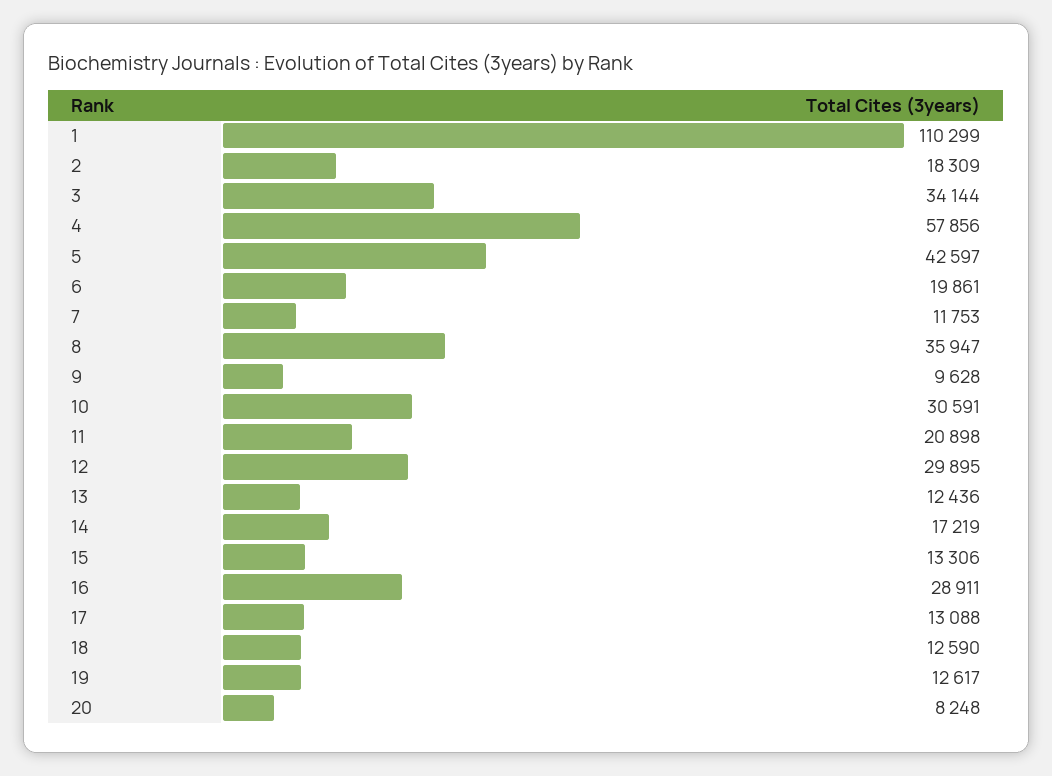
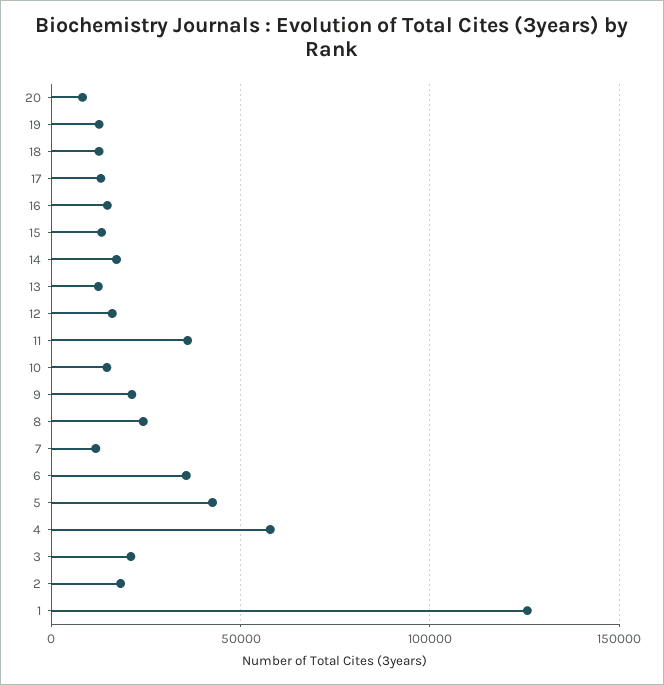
  {
-   "1": 110299,
+   "1": 125000,
    "2": 18309,
-   "3": 34144,
+   "3": 20000,
    "4": 57856,
    "5": 42597,
-   "6": 19861,
+   "6": 35000,
    "7": 11753,
-   "8": 35947,
+   "8": 25000,
-   "9": 9628,
+   "9": 20000,
-   "10": 30591,
+   "10": 15000,
-   "11": 20898,
+   "11": 35000,
-   "12": 29895,
+   "12": 15000,
    "13": 12436,
    "14": 17219,
    "15": 13306,
-   "16": 28911,
+   "16": 15000,
    "17": 13088,
    "18": 12590,
    "19": 12617,
    "20": 8248
  }

